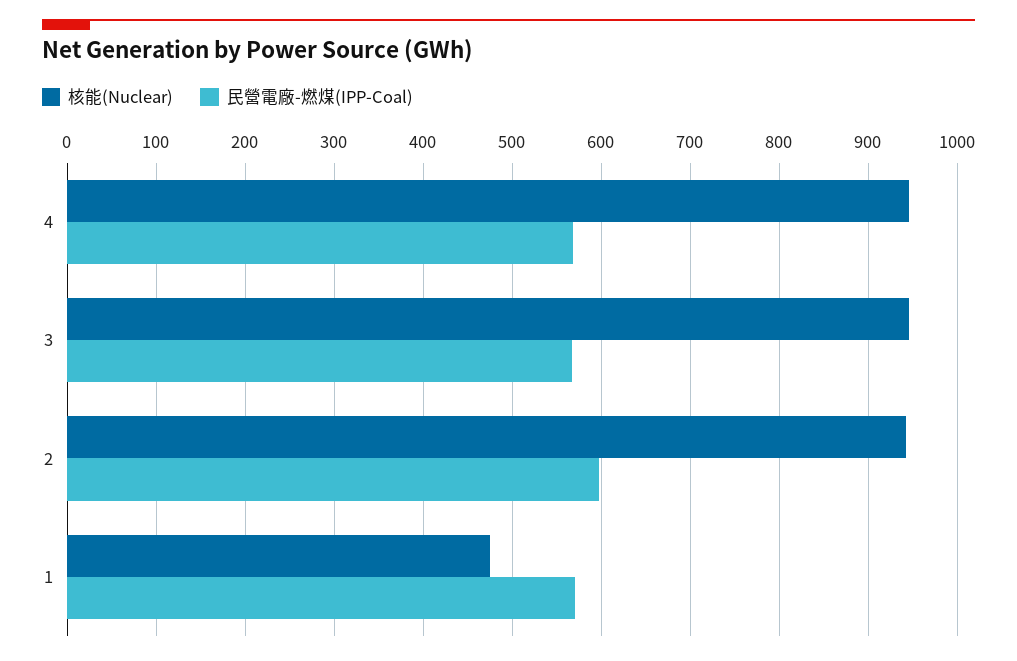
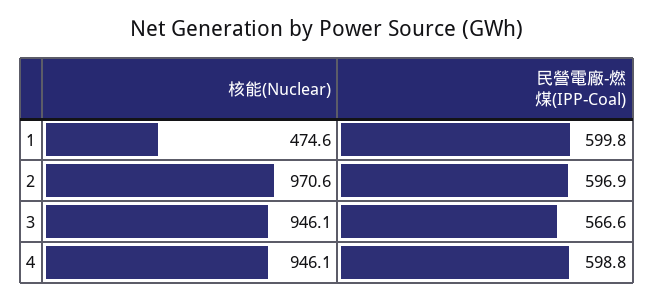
  {
    "核能(Nuclear)": {
      "4": 946.1,
      "3": 946.1,
-     "2": 940,
+     "2": 970.6,
      "1": 474.6
    },
    "民營電廠-燃煤(IPP-Coal)": {
-     "4": 570,
+     "4": 598.8,
      "3": 566.6,
      "2": 596.9,
-     "1": 570
+     "1": 599.8
    }
  }

